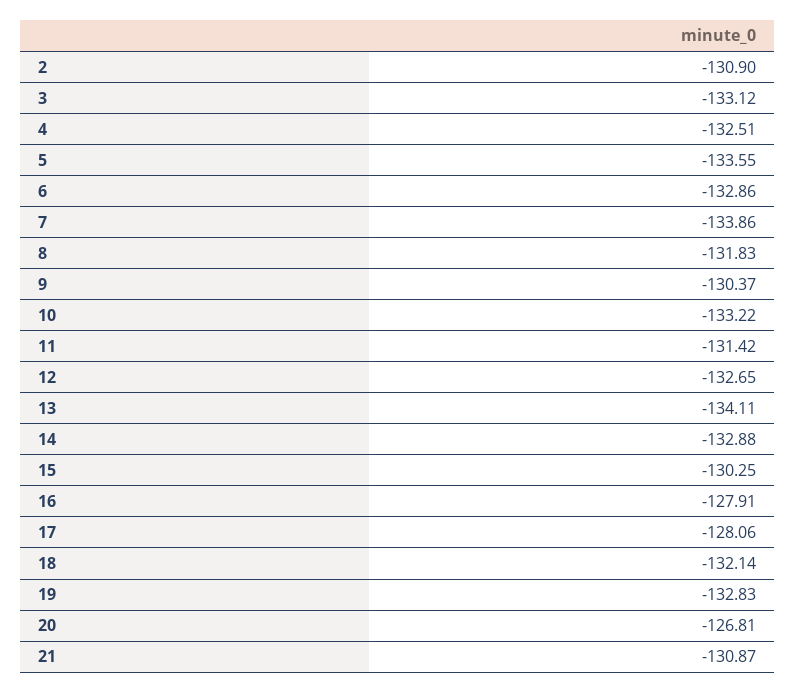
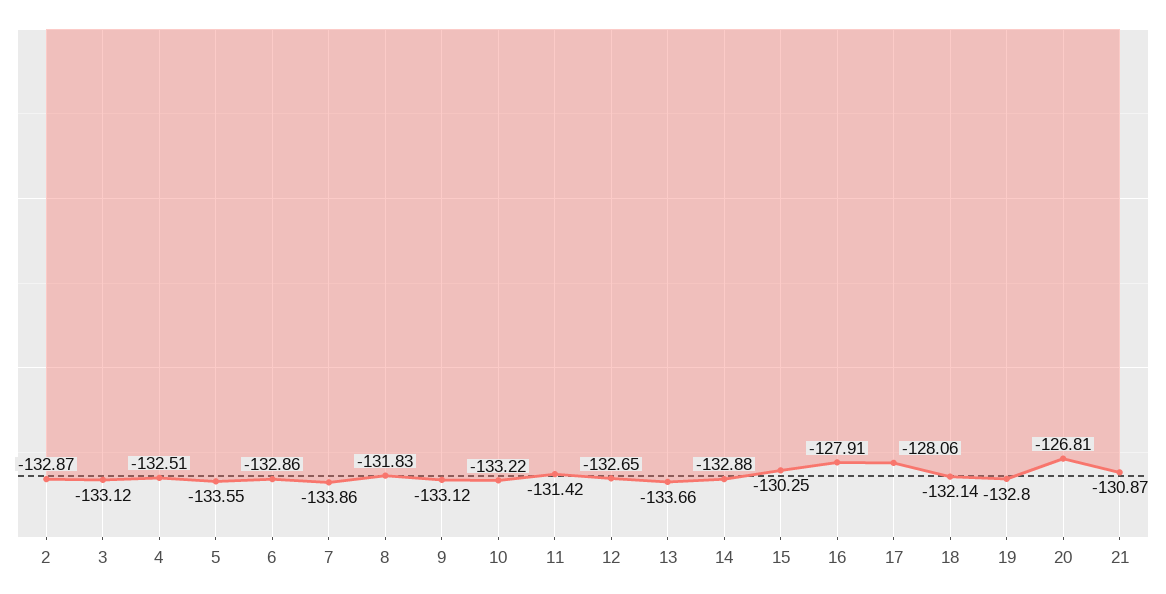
  {
-   "2": -130.9,
+   "2": -132.87,
    "3": -133.12,
    "4": -132.51,
    "5": -133.55,
    "6": -132.86,
    "7": -133.86,
    "8": -131.83,
-   "9": -130.37,
+   "9": -133.12,
    "10": -133.22,
    "11": -131.42,
    "12": -132.65,
-   "13": -134.11,
+   "13": -133.66,
    "14": -132.88,
    "15": -130.25,
    "16": -127.91,
    "17": -128.06,
    "18": -132.14,
-   "19": -132.83,
+   "19": -132.8,
    "20": -126.81,
    "21": -130.87
  }

